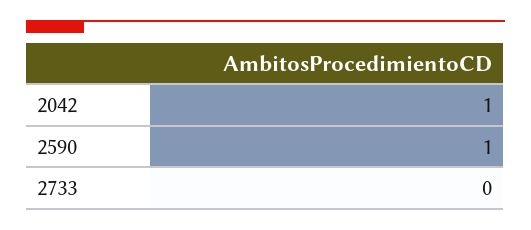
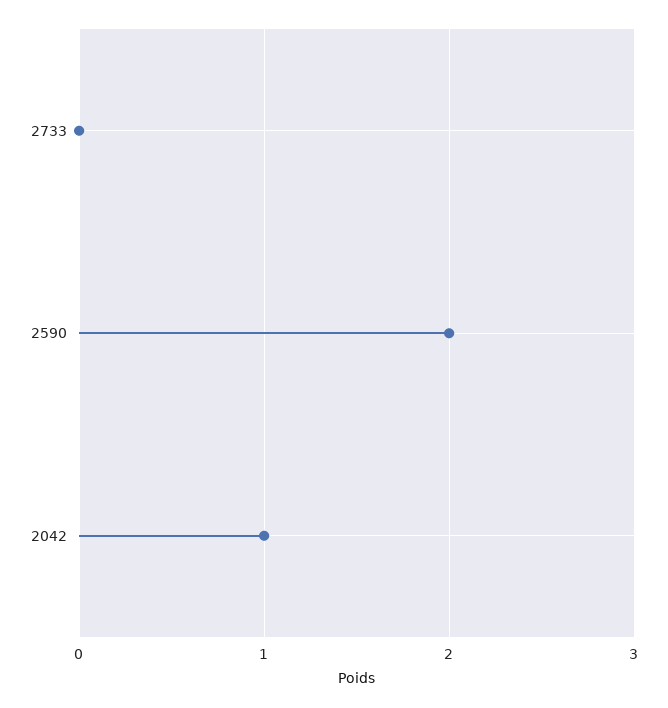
  {
    "2042": 1,
-   "2590": 1,
+   "2590": 2,
    "2733": 0
  }

